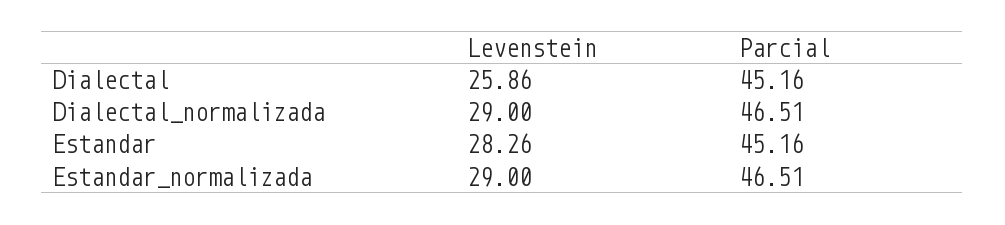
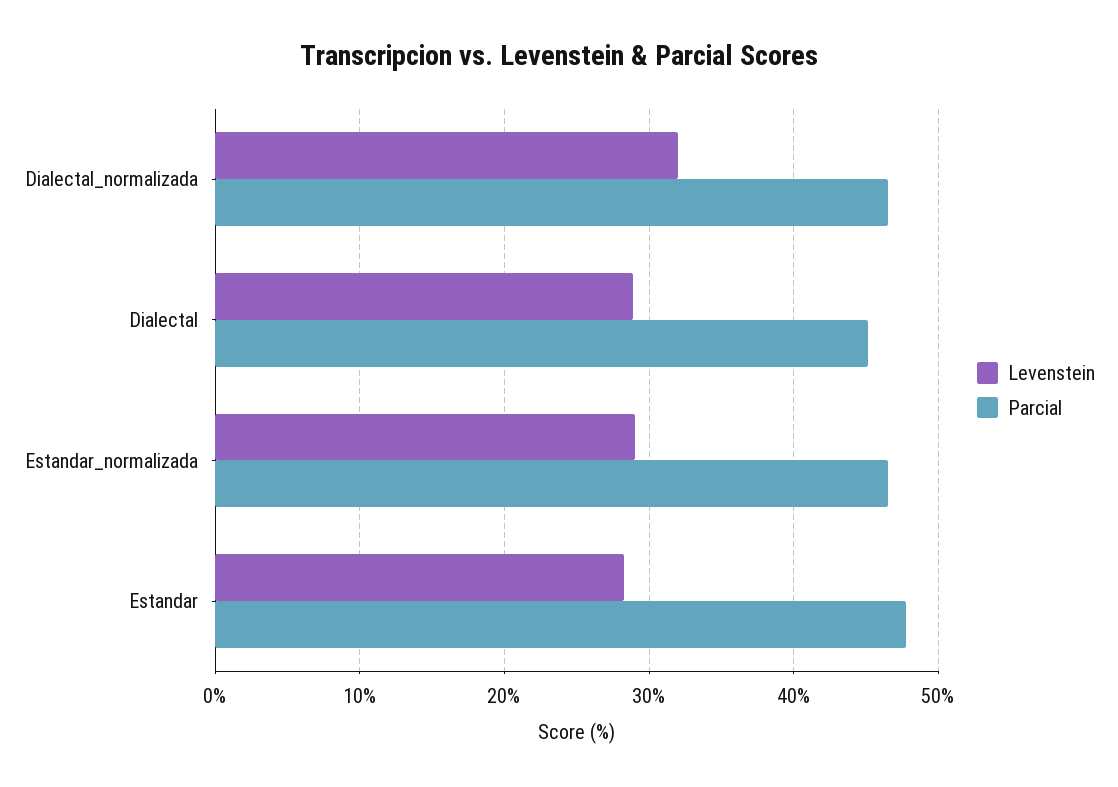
  {
    "Levenstein": {
-     "Dialectal": 25.86,
+     "Dialectal": 29,
-     "Dialectal_normalizada": 29,
+     "Dialectal_normalizada": 32,
      "Estandar": 28.26,
      "Estandar_normalizada": 29
    },
    "Parcial": {
      "Dialectal": 45.16,
      "Dialectal_normalizada": 46.51,
-     "Estandar": 45.16,
+     "Estandar": 48,
      "Estandar_normalizada": 46.51
    }
  }

